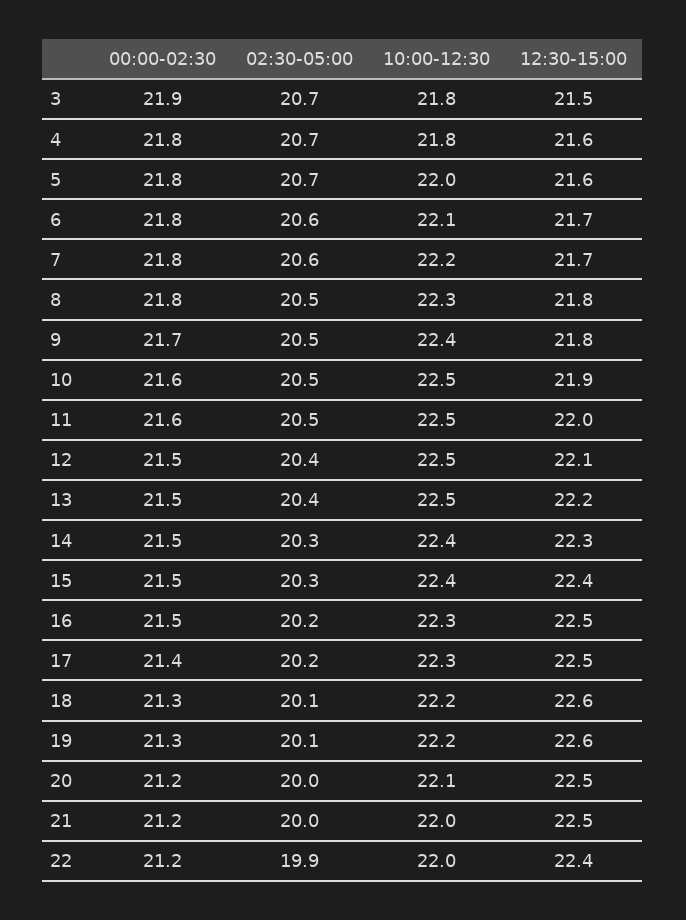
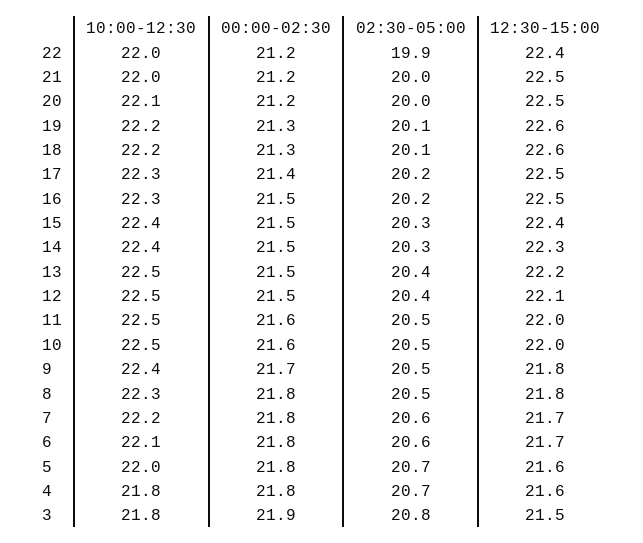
  {
    "00:00-02:30": {
      "3": 21.9,
      "4": 21.8,
      "5": 21.8,
      "6": 21.8,
      "7": 21.8,
      "8": 21.8,
      "9": 21.7,
      "10": 21.6,
      "11": 21.6,
      "12": 21.5,
      "13": 21.5,
      "14": 21.5,
      "15": 21.5,
      "16": 21.5,
      "17": 21.4,
      "18": 21.3,
      "19": 21.3,
      "20": 21.2,
      "21": 21.2,
      "22": 21.2
    },
    "02:30-05:00": {
-     "3": 20.7,
+     "3": 20.8,
      "4": 20.7,
      "5": 20.7,
      "6": 20.6,
      "7": 20.6,
      "8": 20.5,
      "9": 20.5,
      "10": 20.5,
      "11": 20.5,
      "12": 20.4,
      "13": 20.4,
      "14": 20.3,
      "15": 20.3,
      "16": 20.2,
      "17": 20.2,
      "18": 20.1,
      "19": 20.1,
      "20": 20,
      "21": 20,
      "22": 19.9
    },
    "10:00-12:30": {
      "3": 21.8,
      "4": 21.8,
      "5": 22,
      "6": 22.1,
      "7": 22.2,
      "8": 22.3,
      "9": 22.4,
      "10": 22.5,
      "11": 22.5,
      "12": 22.5,
      "13": 22.5,
      "14": 22.4,
      "15": 22.4,
      "16": 22.3,
      "17": 22.3,
      "18": 22.2,
      "19": 22.2,
      "20": 22.1,
      "21": 22,
      "22": 22
    },
    "12:30-15:00": {
      "3": 21.5,
      "4": 21.6,
      "5": 21.6,
      "6": 21.7,
      "7": 21.7,
      "8": 21.8,
      "9": 21.8,
-     "10": 21.9,
+     "10": 22,
      "11": 22,
      "12": 22.1,
      "13": 22.2,
      "14": 22.3,
      "15": 22.4,
      "16": 22.5,
      "17": 22.5,
      "18": 22.6,
      "19": 22.6,
      "20": 22.5,
      "21": 22.5,
      "22": 22.4
    }
  }

